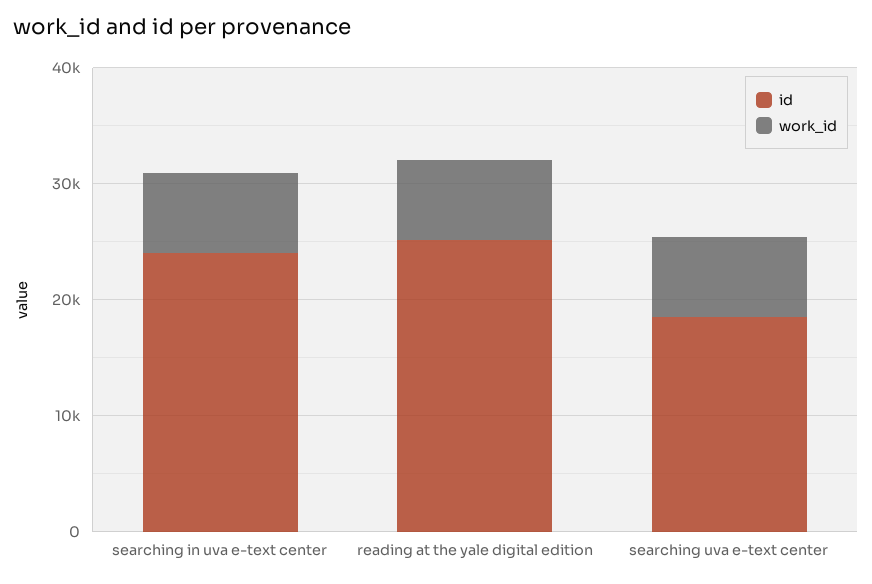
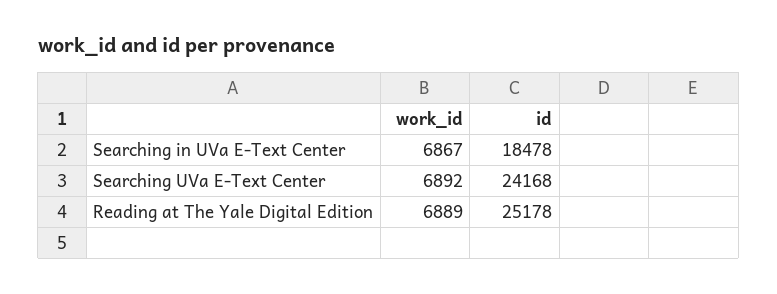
  {
    "id": {
-     "searching in uva e-text center": 24000,
+     "searching in uva e-text center": 18478,
      "reading at the yale digital edition": 25178,
-     "searching uva e-text center": 18000
+     "searching uva e-text center": 24168
    },
    "work_id": {
      "searching in uva e-text center": 6867,
      "reading at the yale digital edition": 6889,
      "searching uva e-text center": 6892
    }
  }

